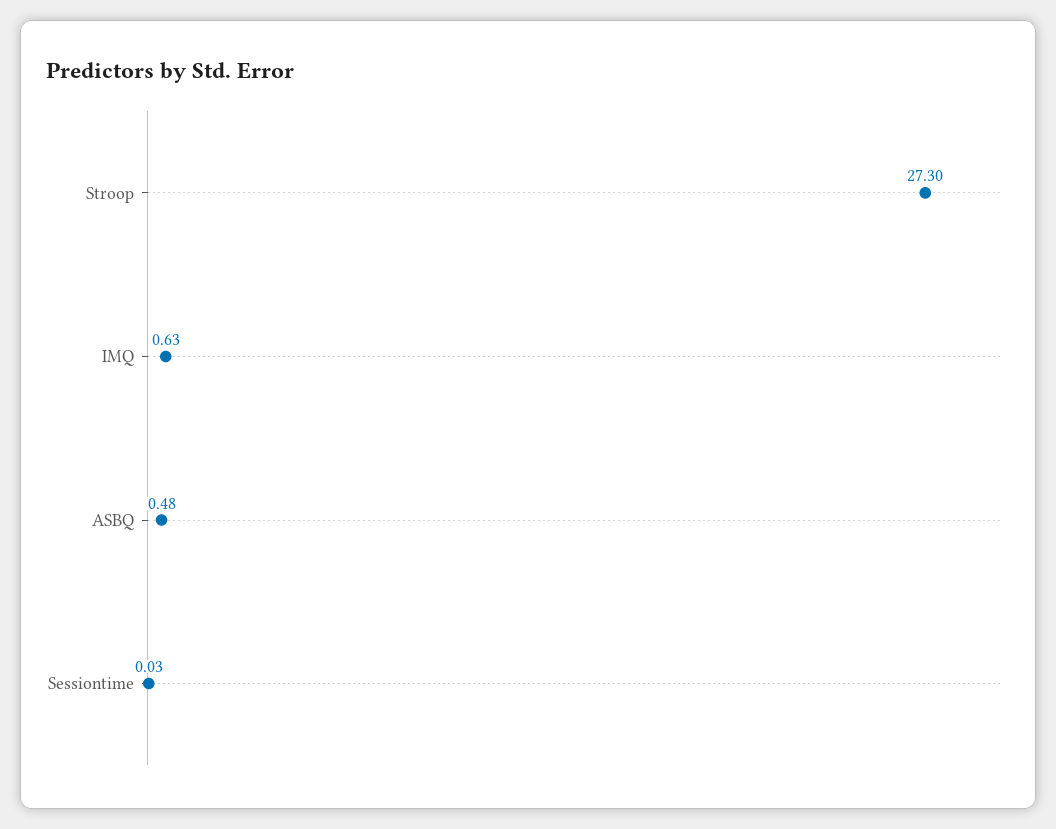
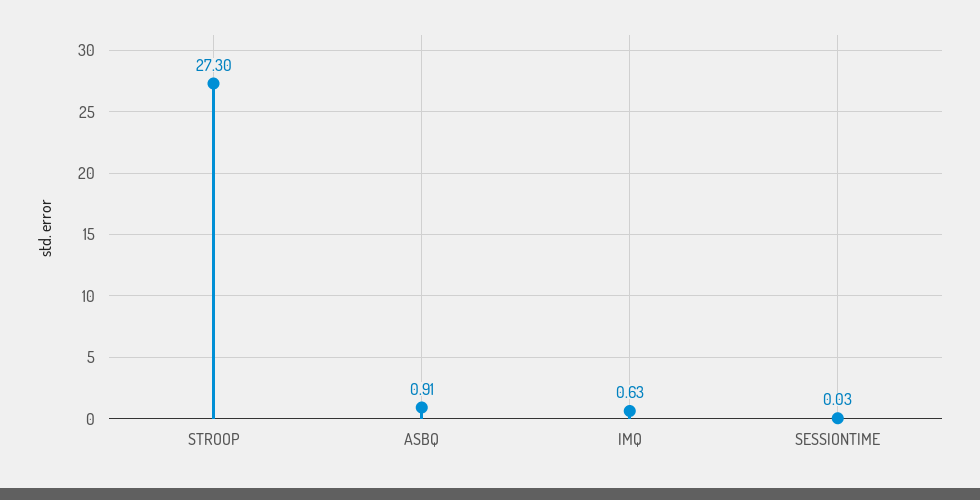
  {
    "Stroop": 27.3,
    "IMQ": 0.63,
-   "ASBQ": 0.48,
+   "ASBQ": 0.91,
    "Sessiontime": 0.03
  }

